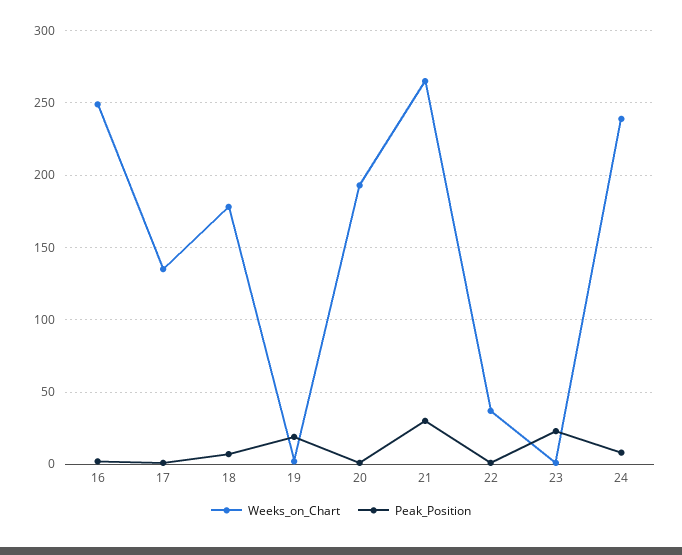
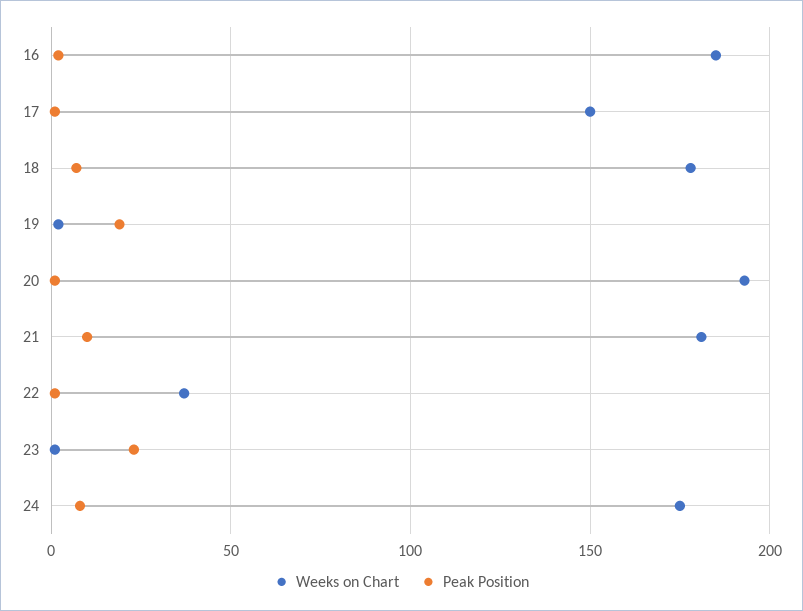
  {
    "Weeks_on_Chart": {
-     "16": 250,
+     "16": 185,
-     "17": 135,
+     "17": 150,
      "18": 180,
      "19": 0,
      "20": 195,
-     "21": 265,
+     "21": 180,
      "22": 35,
      "23": 0,
-     "24": 240
+     "24": 175
    },
    "Peak_Position": {
      "16": 0,
      "17": 0,
      "18": 5,
      "19": 20,
      "20": 0,
-     "21": 30,
+     "21": 10,
      "22": 0,
      "23": 25,
      "24": 10
    }
  }

